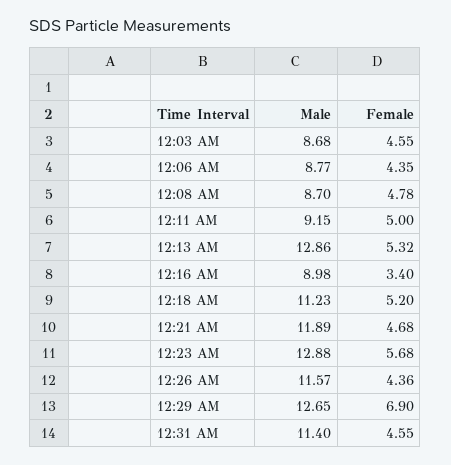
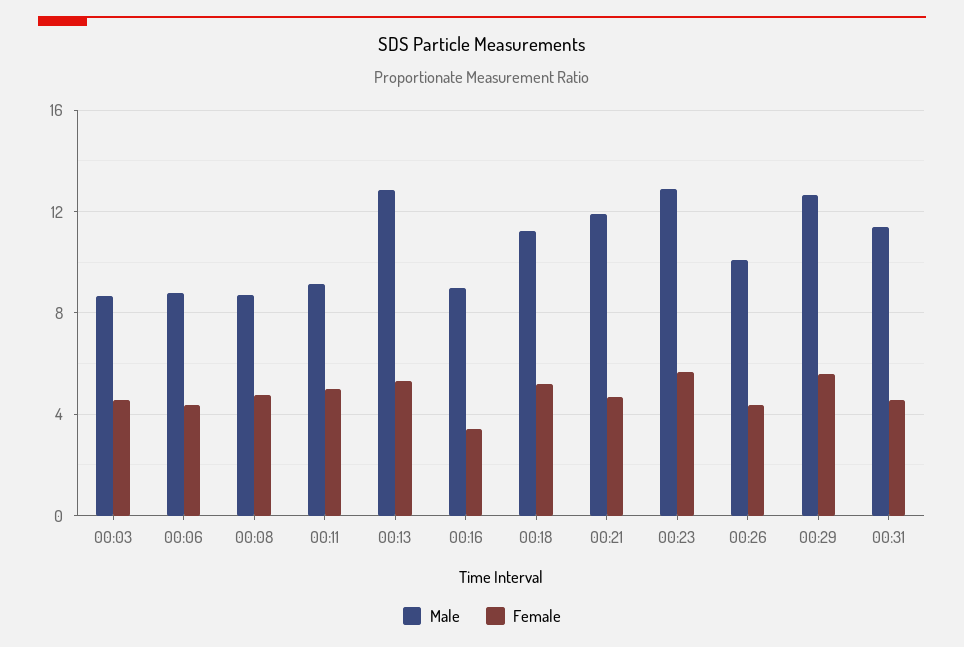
  {
    "Male": {
      "12:03 AM": 8.68,
      "12:06 AM": 8.77,
      "12:08 AM": 8.7,
      "12:11 AM": 9.15,
      "12:13 AM": 12.86,
      "12:16 AM": 8.98,
      "12:18 AM": 11.23,
      "12:21 AM": 11.89,
      "12:23 AM": 12.88,
-     "12:26 AM": 11.57,
+     "12:26 AM": 10,
      "12:29 AM": 12.65,
      "12:31 AM": 11.4
    },
    "Female": {
      "12:03 AM": 4.55,
      "12:06 AM": 4.35,
      "12:08 AM": 4.78,
      "12:11 AM": 5,
      "12:13 AM": 5.32,
      "12:16 AM": 3.4,
      "12:18 AM": 5.2,
      "12:21 AM": 4.68,
      "12:23 AM": 5.68,
      "12:26 AM": 4.36,
-     "12:29 AM": 6.9,
+     "12:29 AM": 5.5,
      "12:31 AM": 4.55
    }
  }

